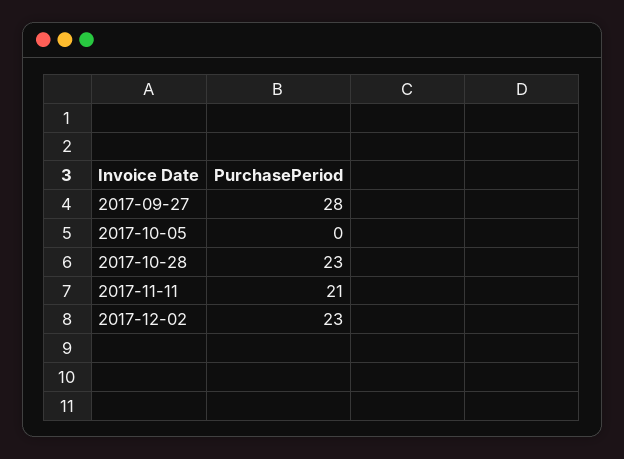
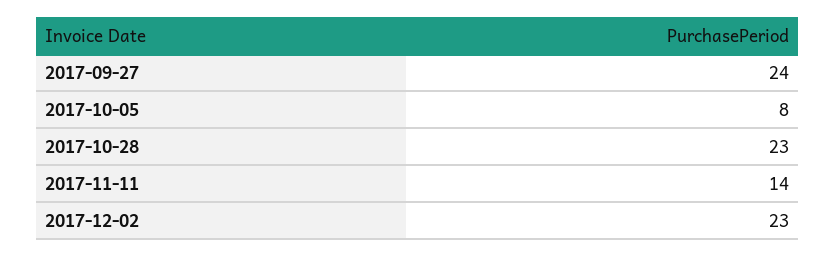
  {
-   "2017-09-27": 28,
+   "2017-09-27": 24,
-   "2017-10-05": 0,
+   "2017-10-05": 8,
    "2017-10-28": 23,
-   "2017-11-11": 21,
+   "2017-11-11": 14,
    "2017-12-02": 23
  }

